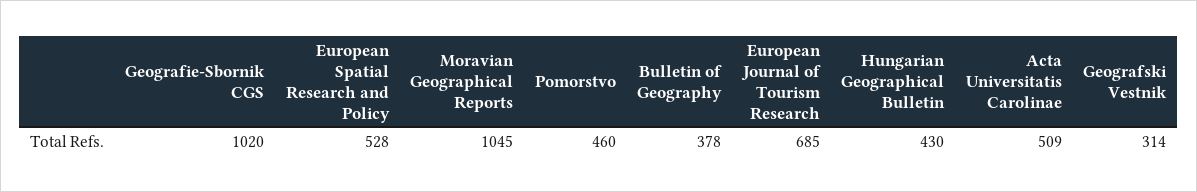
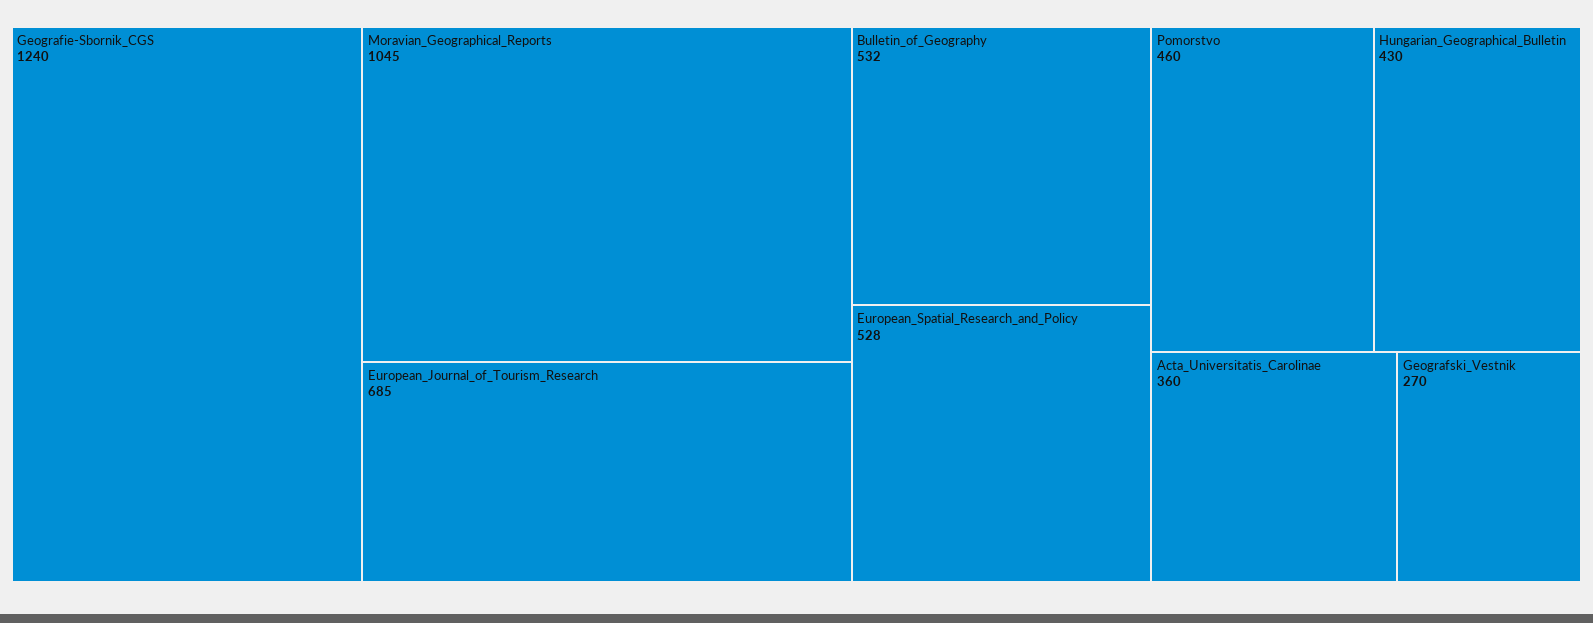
  {
-   "Geografie-Sbornik CGS": 1020,
+   "Geografie-Sbornik CGS": 1240,
    "European Spatial Research and Policy": 528,
    "Moravian Geographical Reports": 1045,
    "Pomorstvo": 460,
-   "Bulletin of Geography": 378,
+   "Bulletin of Geography": 532,
    "European Journal of Tourism Research": 685,
    "Hungarian Geographical Bulletin": 430,
-   "Acta Universitatis Carolinae": 509,
+   "Acta Universitatis Carolinae": 360,
-   "Geografski Vestnik": 314
+   "Geografski Vestnik": 270
  }

